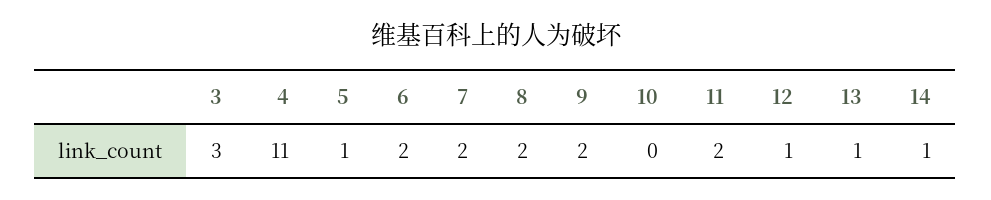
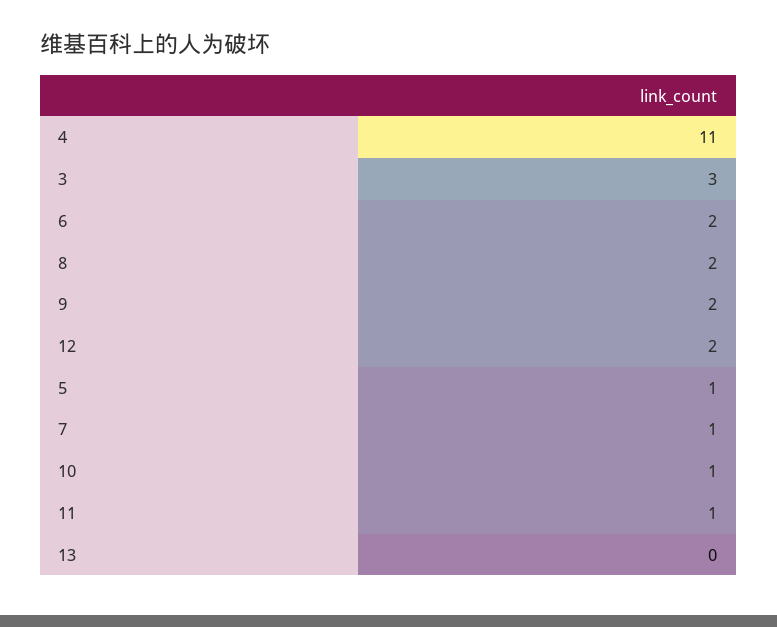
  {
    "3": 3,
    "4": 11,
    "5": 1,
    "6": 2,
-   "7": 2,
+   "7": 1,
    "8": 2,
    "9": 2,
-   "10": 0,
+   "10": 1,
-   "11": 2,
+   "11": 1,
-   "12": 1,
+   "12": 2,
-   "13": 1,
+   "13": 0
-   "14": 1
  }

